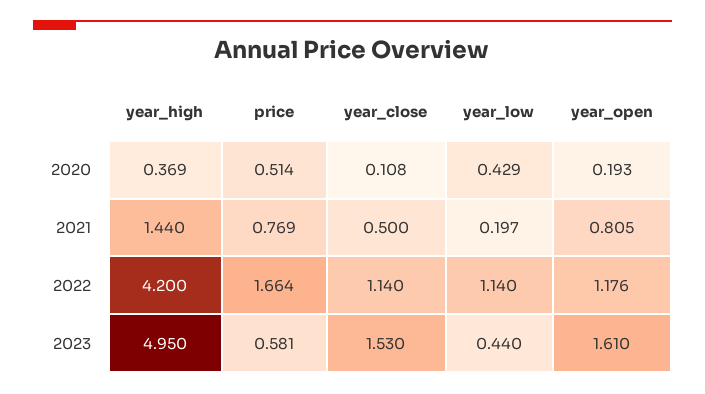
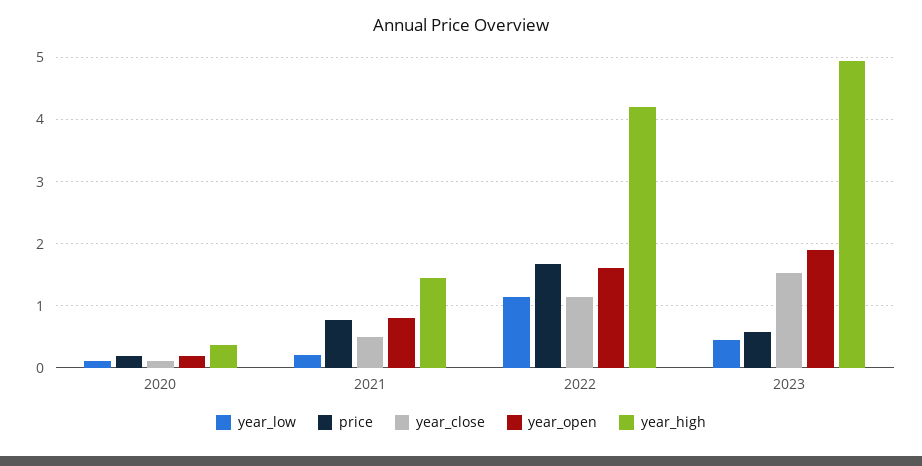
  {
    "year_high": {
      "2020": 0.369,
      "2021": 1.44,
      "2022": 4.2,
      "2023": 4.95
    },
    "price": {
-     "2020": 0.514,
+     "2020": 0.2,
      "2021": 0.769,
      "2022": 1.664,
      "2023": 0.581
    },
    "year_close": {
      "2020": 0.108,
      "2021": 0.5,
      "2022": 1.14,
      "2023": 1.53
    },
    "year_low": {
-     "2020": 0.429,
+     "2020": 0.1,
      "2021": 0.197,
      "2022": 1.14,
      "2023": 0.44
    },
    "year_open": {
      "2020": 0.193,
      "2021": 0.805,
-     "2022": 1.176,
+     "2022": 1.6,
-     "2023": 1.61
+     "2023": 1.9
    }
  }

